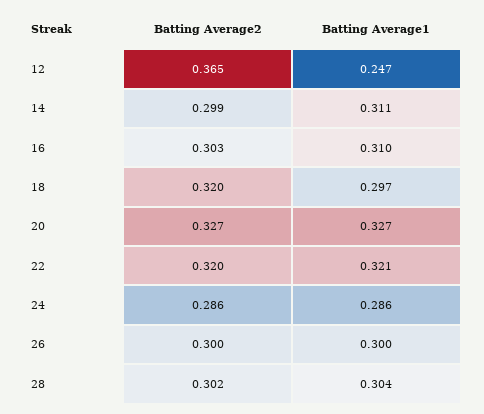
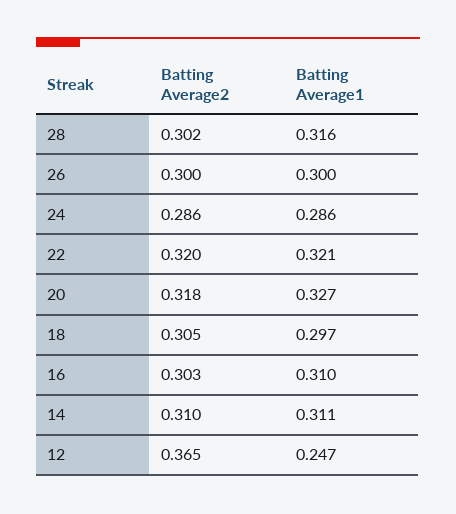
  {
    "Batting Average2": {
      "12": 0.365,
-     "14": 0.299,
+     "14": 0.31,
      "16": 0.303,
-     "18": 0.32,
+     "18": 0.305,
-     "20": 0.327,
+     "20": 0.318,
      "22": 0.32,
      "24": 0.286,
      "26": 0.3,
      "28": 0.302
    },
    "Batting Average1": {
      "12": 0.247,
      "14": 0.311,
      "16": 0.31,
      "18": 0.297,
      "20": 0.327,
      "22": 0.321,
      "24": 0.286,
      "26": 0.3,
-     "28": 0.304
+     "28": 0.316
    }
  }

